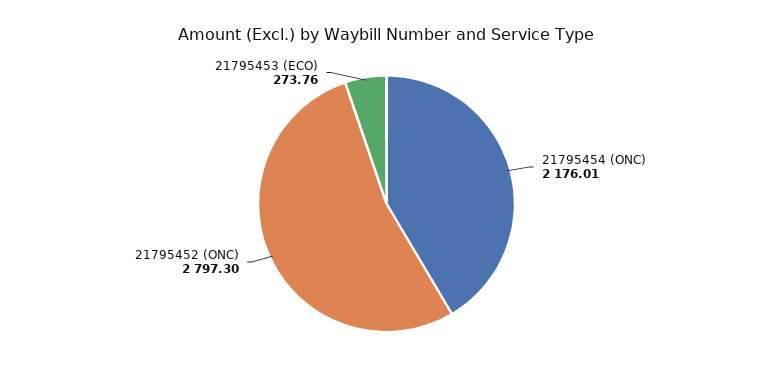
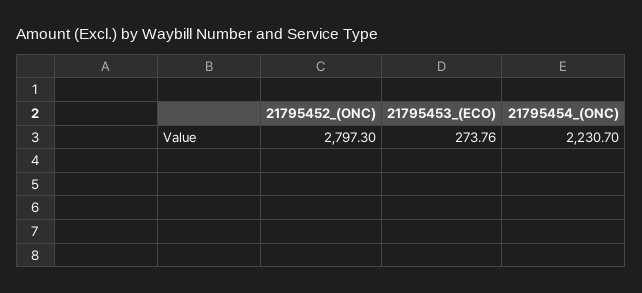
  {
-   "21795454 (ONC)": 2176.01,
+   "21795454 (ONC)": 2230.7,
    "21795452 (ONC)": 2797.3,
    "21795453 (ECO)": 273.76
  }

